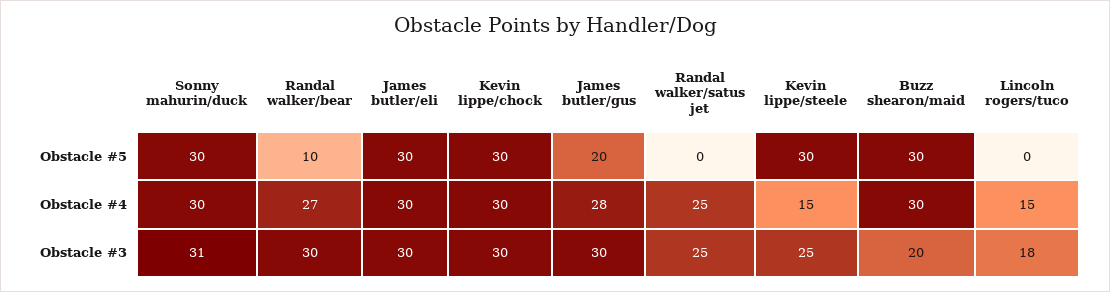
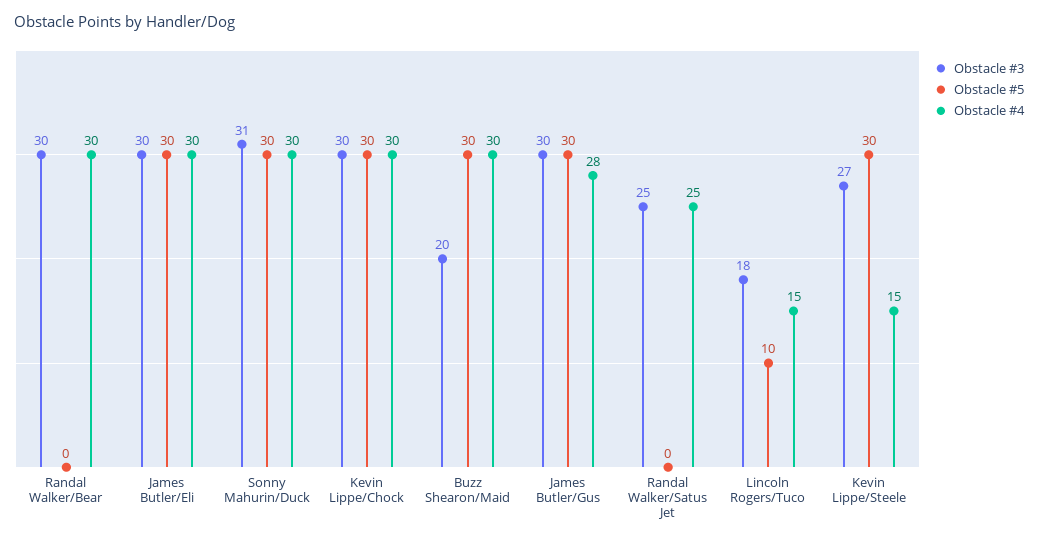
  {
    "Obstacle #5": {
      "Sonny mahurin/duck": 30,
-     "Randal walker/bear": 10,
+     "Randal walker/bear": 0,
      "James butler/eli": 30,
      "Kevin lippe/chock": 30,
-     "James butler/gus": 20,
+     "James butler/gus": 30,
      "Randal walker/satus jet": 0,
      "Kevin lippe/steele": 30,
      "Buzz shearon/maid": 30,
-     "Lincoln rogers/tuco": 0
+     "Lincoln rogers/tuco": 10
    },
    "Obstacle #4": {
      "Sonny mahurin/duck": 30,
-     "Randal walker/bear": 27,
+     "Randal walker/bear": 30,
      "James butler/eli": 30,
      "Kevin lippe/chock": 30,
      "James butler/gus": 28,
      "Randal walker/satus jet": 25,
      "Kevin lippe/steele": 15,
      "Buzz shearon/maid": 30,
      "Lincoln rogers/tuco": 15
    },
    "Obstacle #3": {
      "Sonny mahurin/duck": 31,
      "Randal walker/bear": 30,
      "James butler/eli": 30,
      "Kevin lippe/chock": 30,
      "James butler/gus": 30,
      "Randal walker/satus jet": 25,
-     "Kevin lippe/steele": 25,
+     "Kevin lippe/steele": 27,
      "Buzz shearon/maid": 20,
      "Lincoln rogers/tuco": 18
    }
  }

